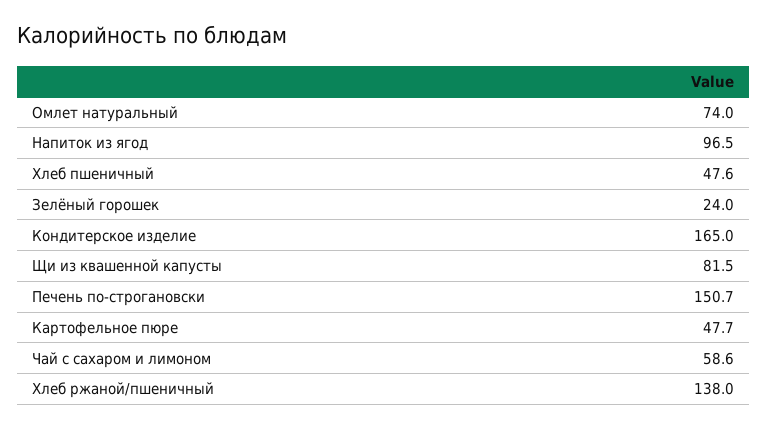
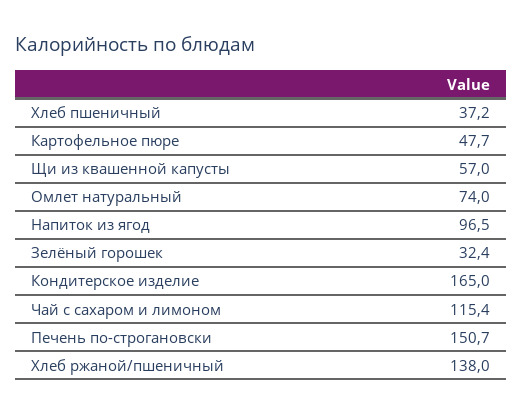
  {
    "Омлет натуральный": 74,
    "Напиток из ягод": 96.5,
-   "Хлеб пшеничный": 47.6,
+   "Хлеб пшеничный": 37.2,
-   "Зелёный горошек": 24,
+   "Зелёный горошек": 32.4,
    "Кондитерское изделие": 165,
-   "Щи из квашенной капусты": 81.5,
+   "Щи из квашенной капусты": 57,
    "Печень по-строгановски": 150.7,
    "Картофельное пюре": 47.7,
-   "Чай с сахаром и лимоном": 58.6,
+   "Чай с сахаром и лимоном": 115.4,
    "Хлеб ржаной/пшеничный": 138
  }

